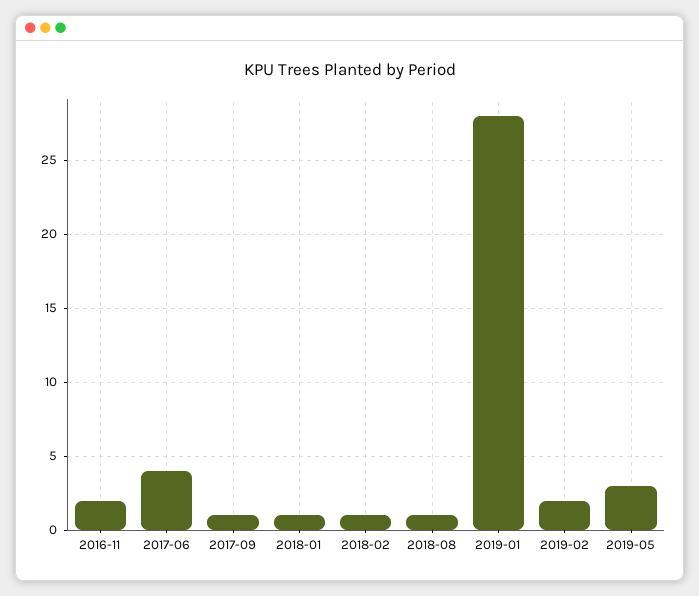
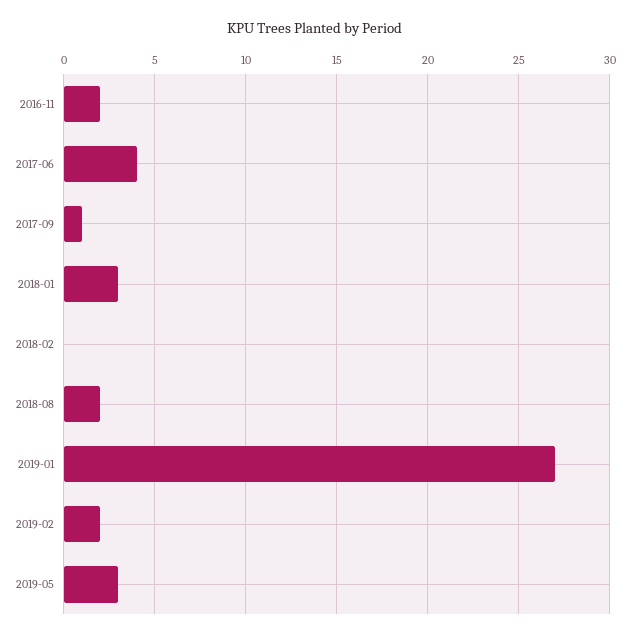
  {
    "2016-11": 2,
    "2017-06": 4,
    "2017-09": 1,
-   "2018-01": 1,
+   "2018-01": 3,
-   "2018-02": 1,
+   "2018-02": 0,
-   "2018-08": 1,
+   "2018-08": 2,
-   "2019-01": 28,
+   "2019-01": 27,
    "2019-02": 2,
    "2019-05": 3
  }

